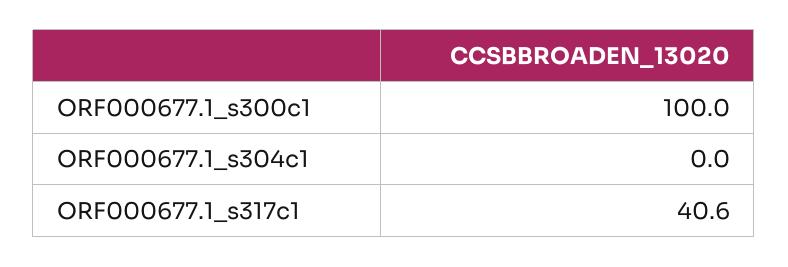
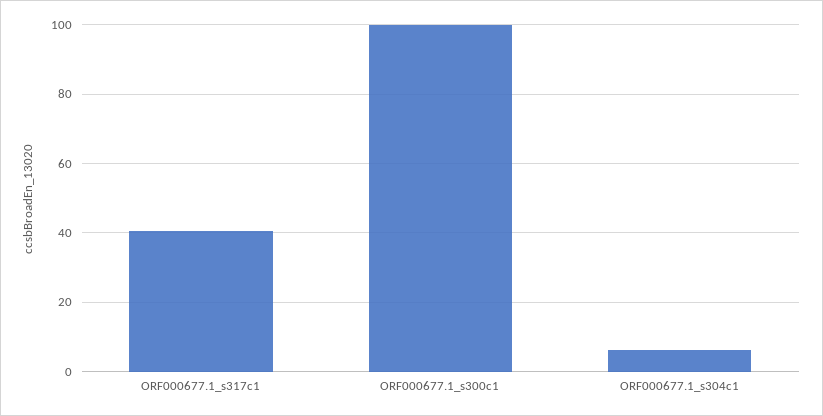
  {
    "ORF000677.1_s300c1": 100,
-   "ORF000677.1_s304c1": 0,
+   "ORF000677.1_s304c1": 6,
    "ORF000677.1_s317c1": 40.6
  }

